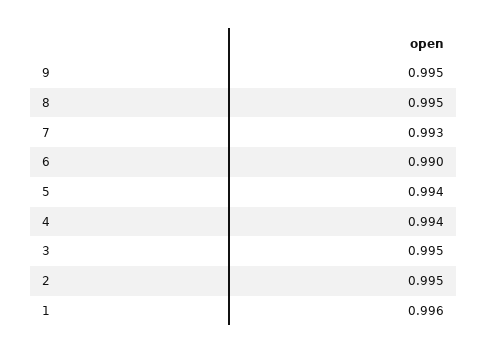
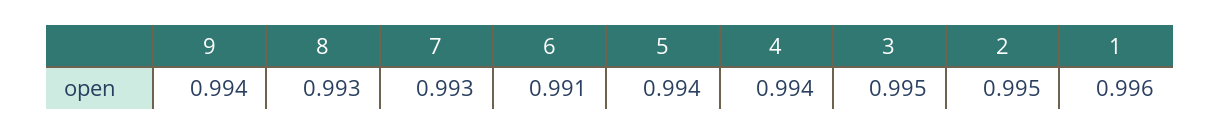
  {
-   "9": 0.995,
+   "9": 0.994,
-   "8": 0.995,
+   "8": 0.993,
    "7": 0.993,
-   "6": 0.99,
+   "6": 0.991,
    "5": 0.994,
    "4": 0.994,
    "3": 0.995,
    "2": 0.995,
    "1": 0.996
  }

